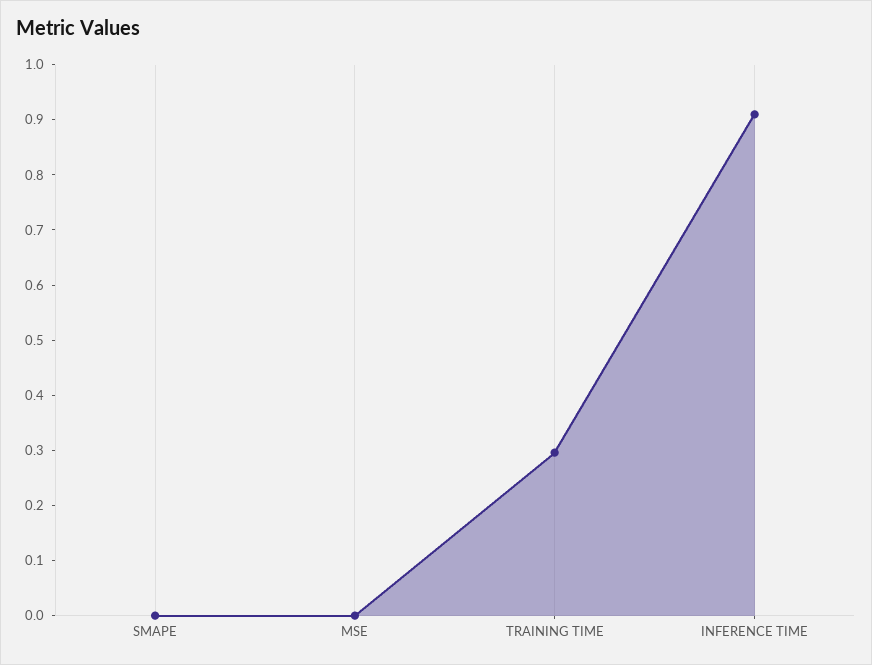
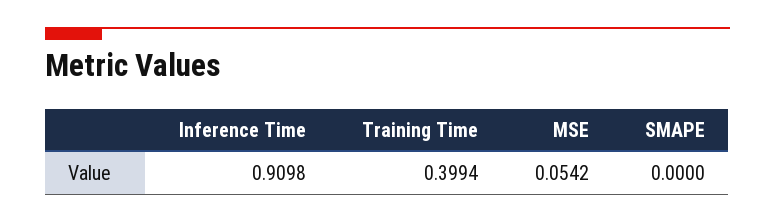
  {
    "SMAPE": 0,
-   "MSE": 0,
+   "MSE": 0.0542,
-   "TRAINING TIME": 0.3,
+   "TRAINING TIME": 0.3994,
    "INFERENCE TIME": 0.9098
  }

